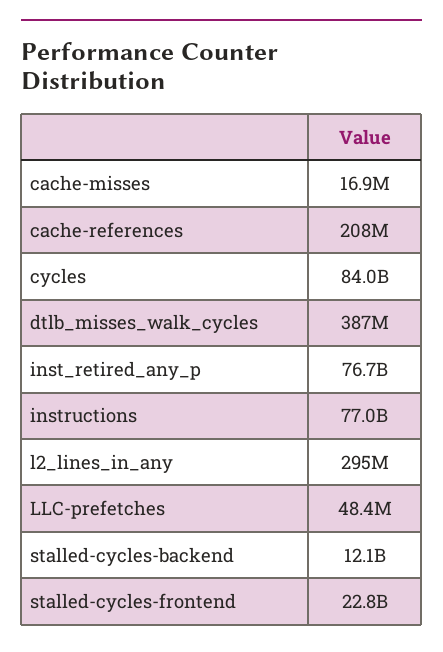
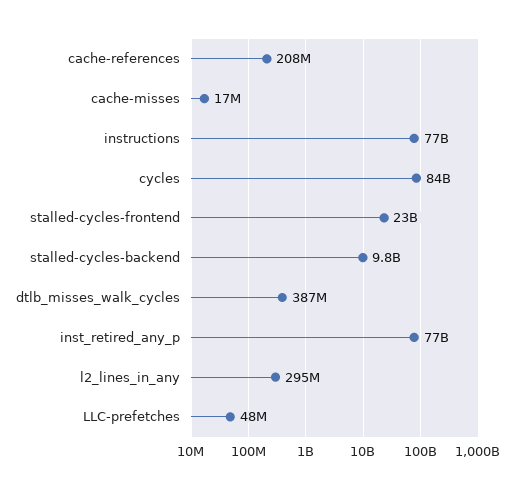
  {
    "cache-misses": 16900000,
    "cache-references": 208000000,
    "cycles": 84000000000,
    "dtlb_misses_walk_cycles": 387000000,
    "inst_retired_any_p": 76700000000,
    "instructions": 77000000000,
    "l2_lines_in_any": 295000000,
    "LLC-prefetches": 48400000,
-   "stalled-cycles-backend": 12100000000,
+   "stalled-cycles-backend": 9800000000,
    "stalled-cycles-frontend": 22800000000
  }

